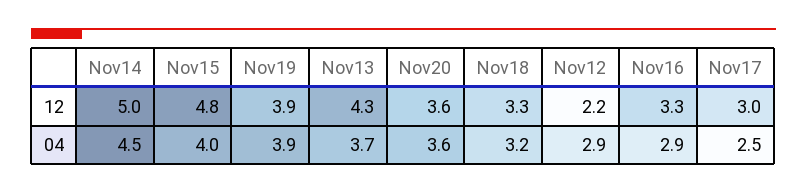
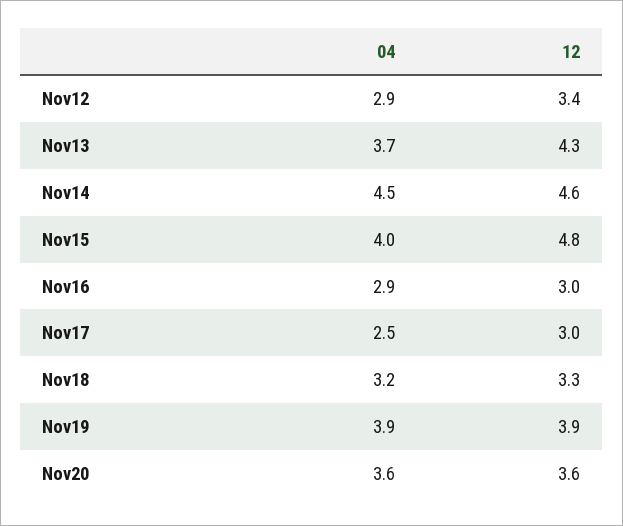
  {
    "Nov14": {
-     "12": 5,
+     "12": 4.6,
      "04": 4.5
    },
    "Nov15": {
      "12": 4.8,
      "04": 4
    },
    "Nov19": {
      "12": 3.9,
      "04": 3.9
    },
    "Nov13": {
      "12": 4.3,
      "04": 3.7
    },
    "Nov20": {
      "12": 3.6,
      "04": 3.6
    },
    "Nov18": {
      "12": 3.3,
      "04": 3.2
    },
    "Nov12": {
-     "12": 2.2,
+     "12": 3.4,
      "04": 2.9
    },
    "Nov16": {
-     "12": 3.3,
+     "12": 3,
      "04": 2.9
    },
    "Nov17": {
      "12": 3,
      "04": 2.5
    }
  }

